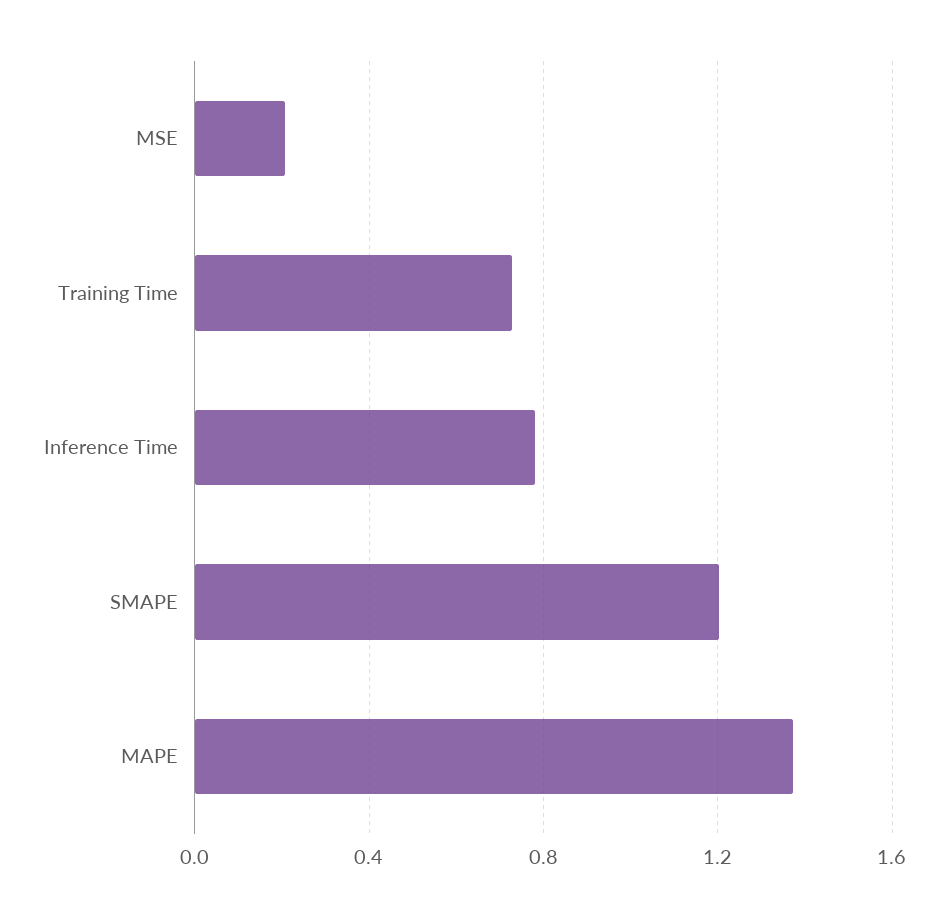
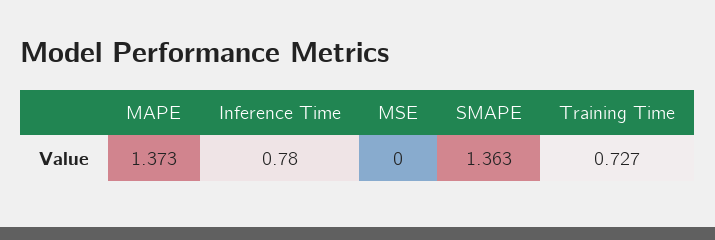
  {
-   "MSE": 0.2,
+   "MSE": 0,
    "Training Time": 0.727,
    "Inference Time": 0.78,
-   "SMAPE": 1.2,
+   "SMAPE": 1.363,
    "MAPE": 1.373
  }

